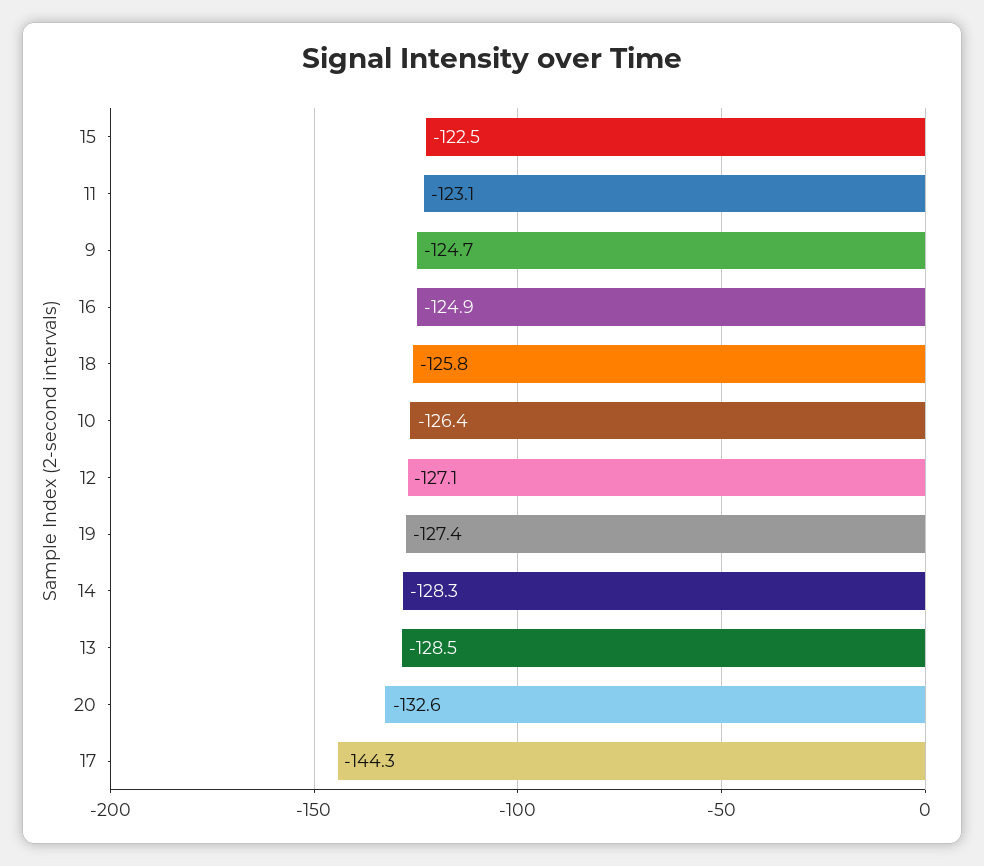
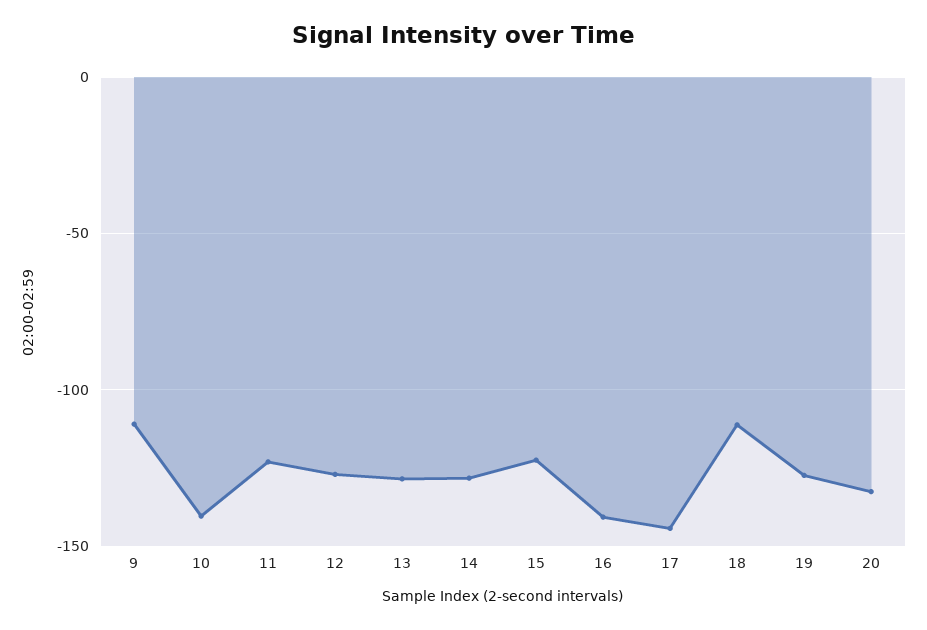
  {
    "15": -122.5,
    "11": -123.1,
-   "9": -124.7,
+   "9": -110,
-   "16": -124.9,
+   "16": -140,
-   "18": -125.8,
+   "18": -110,
-   "10": -126.4,
+   "10": -140,
    "12": -127.1,
    "19": -127.4,
    "14": -128.3,
    "13": -128.5,
    "20": -132.6,
    "17": -144.3
  }

